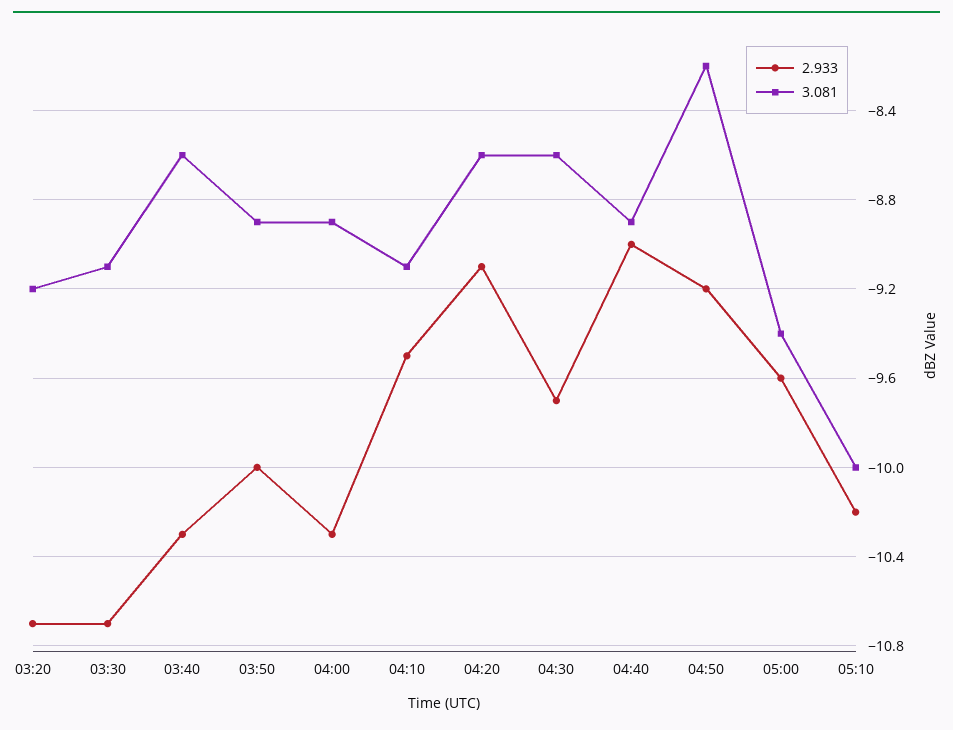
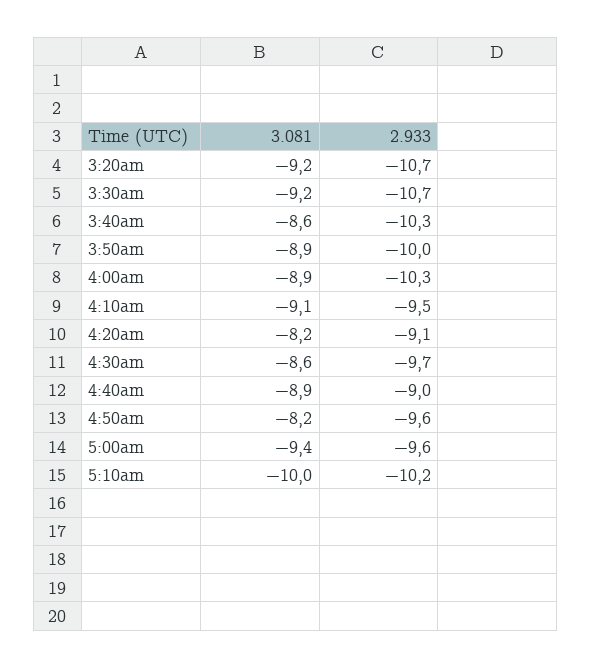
  {
    "2.933": {
      "03:20": -10.7,
      "03:30": -10.7,
      "03:40": -10.3,
      "03:50": -10,
      "04:00": -10.3,
      "04:10": -9.5,
      "04:20": -9.1,
      "04:30": -9.7,
      "04:40": -9,
-     "04:50": -9.2,
+     "04:50": -9.6,
      "05:00": -9.6,
      "05:10": -10.2
    },
    "3.081": {
      "03:20": -9.2,
-     "03:30": -9.1,
+     "03:30": -9.2,
      "03:40": -8.6,
      "03:50": -8.9,
      "04:00": -8.9,
      "04:10": -9.1,
-     "04:20": -8.6,
+     "04:20": -8.2,
      "04:30": -8.6,
      "04:40": -8.9,
      "04:50": -8.2,
      "05:00": -9.4,
      "05:10": -10
    }
  }

